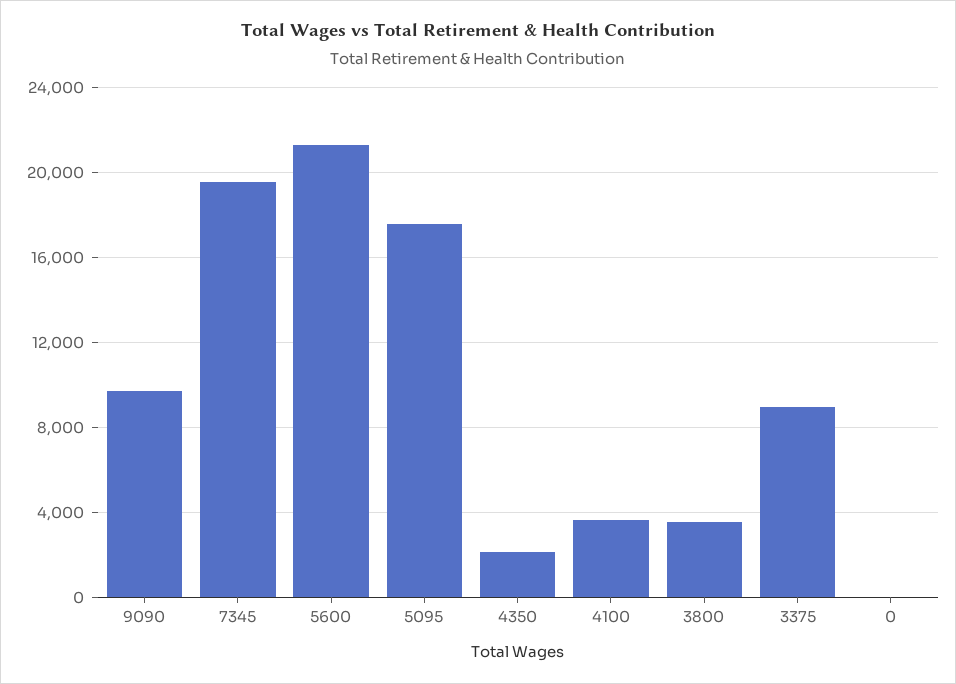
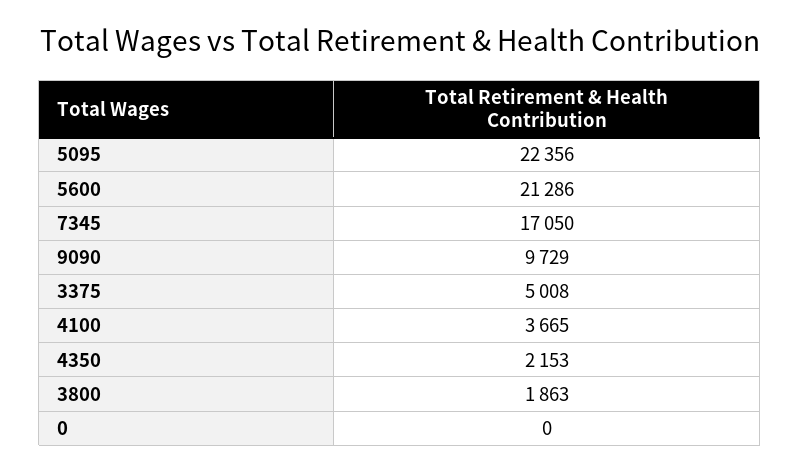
  {
    "9090": 9729,
-   "7345": 19500,
+   "7345": 17050,
    "5600": 21286,
-   "5095": 17500,
+   "5095": 22356,
    "4350": 2153,
    "4100": 3665,
-   "3800": 3500,
+   "3800": 1863,
-   "3375": 9000,
+   "3375": 5008,
    "0": 0
  }

